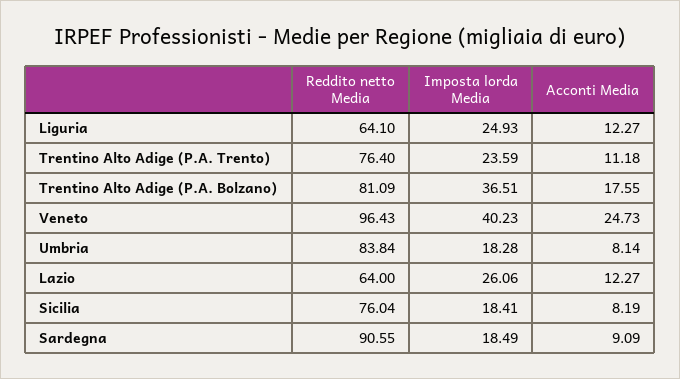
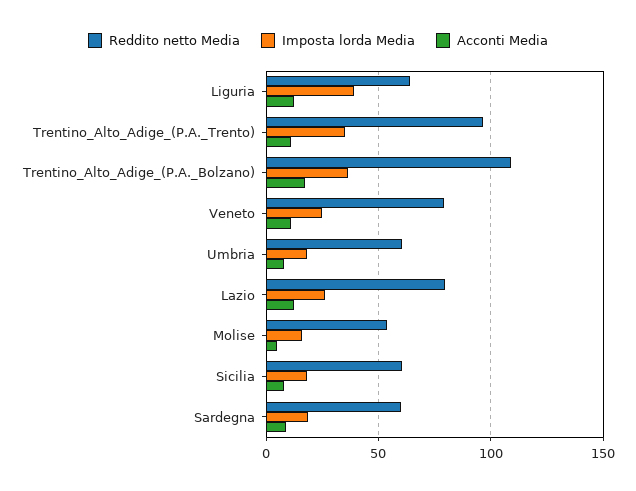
  {
    "Reddito netto Media": {
      "Liguria": 64.1,
-     "Trentino Alto Adige (P.A. Trento)": 76.4,
+     "Trentino Alto Adige (P.A. Trento)": 95,
-     "Trentino Alto Adige (P.A. Bolzano)": 81.09,
+     "Trentino Alto Adige (P.A. Bolzano)": 110,
-     "Veneto": 96.43,
+     "Veneto": 80,
-     "Umbria": 83.84,
+     "Umbria": 60,
-     "Lazio": 64,
+     "Lazio": 80,
-     "Sicilia": 76.04,
+     "Sicilia": 60,
-     "Sardegna": 90.55
+     "Sardegna": 60,
+     "Molise": 55
    },
    "Imposta lorda Media": {
-     "Liguria": 24.93,
+     "Liguria": 40,
-     "Trentino Alto Adige (P.A. Trento)": 23.59,
+     "Trentino Alto Adige (P.A. Trento)": 35,
      "Trentino Alto Adige (P.A. Bolzano)": 36.51,
-     "Veneto": 40.23,
+     "Veneto": 25,
      "Umbria": 18.28,
      "Lazio": 26.06,
      "Sicilia": 18.41,
-     "Sardegna": 18.49
+     "Sardegna": 18.49,
+     "Molise": 15
    },
    "Acconti Media": {
      "Liguria": 12.27,
      "Trentino Alto Adige (P.A. Trento)": 11.18,
      "Trentino Alto Adige (P.A. Bolzano)": 17.55,
-     "Veneto": 24.73,
+     "Veneto": 10,
      "Umbria": 8.14,
      "Lazio": 12.27,
      "Sicilia": 8.19,
-     "Sardegna": 9.09
+     "Sardegna": 9.09,
+     "Molise": 5
    }
  }

